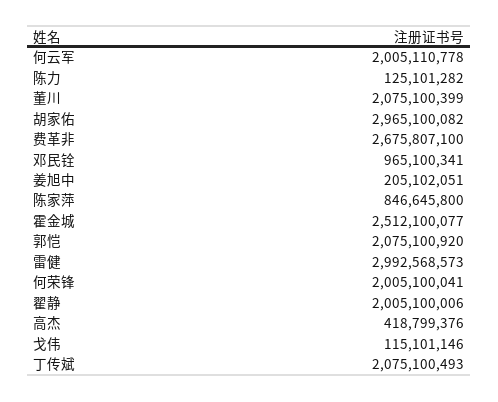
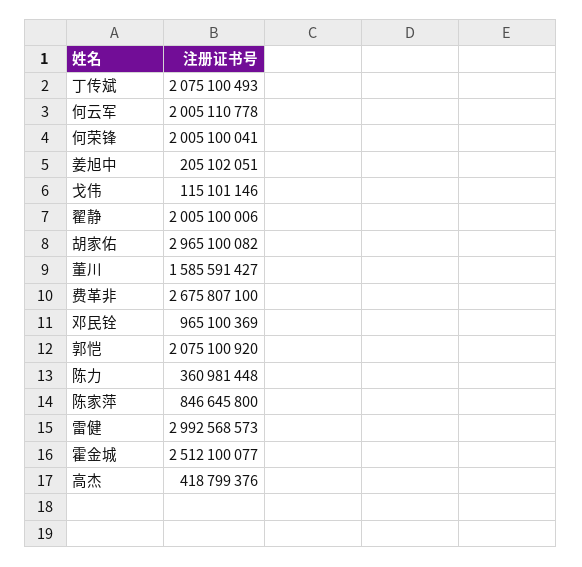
  {
    "何云军": 2005110778,
-   "陈力": 125101282,
+   "陈力": 360981448,
-   "董川": 2075100399,
+   "董川": 1585591427,
    "胡家佑": 2965100082,
    "费革非": 2675807100,
-   "邓民铨": 965100341,
+   "邓民铨": 965100369,
    "姜旭中": 205102051,
    "陈家萍": 846645800,
    "霍金城": 2512100077,
    "郭恺": 2075100920,
    "雷健": 2992568573,
    "何荣锋": 2005100041,
    "翟静": 2005100006,
    "高杰": 418799376,
    "戈伟": 115101146,
    "丁传斌": 2075100493
  }

